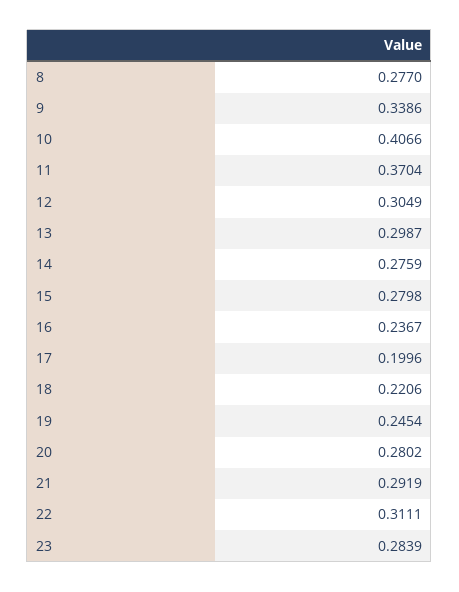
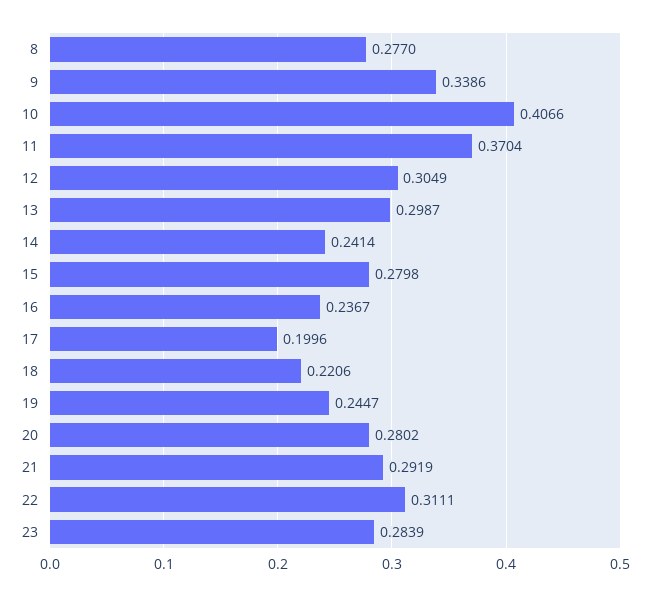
  {
    "8": 0.277,
    "9": 0.3386,
    "10": 0.4066,
    "11": 0.3704,
    "12": 0.3049,
    "13": 0.2987,
-   "14": 0.2759,
+   "14": 0.2414,
    "15": 0.2798,
    "16": 0.2367,
    "17": 0.1996,
    "18": 0.2206,
-   "19": 0.2454,
+   "19": 0.2447,
    "20": 0.2802,
    "21": 0.2919,
    "22": 0.3111,
    "23": 0.2839
  }

